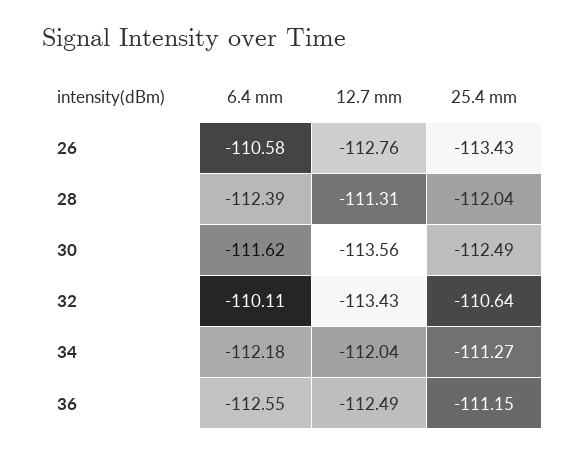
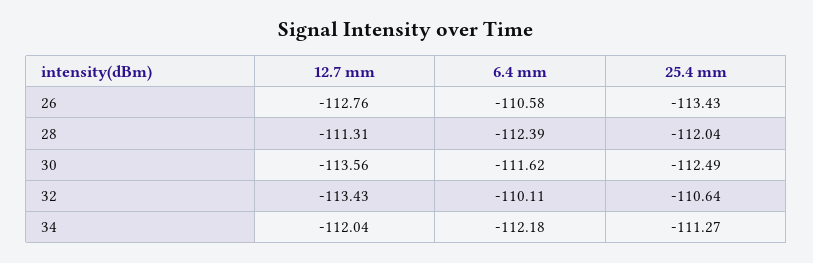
  {
    "6.4 mm": {
      "26": -110.58,
      "28": -112.39,
      "30": -111.62,
      "32": -110.11,
-     "34": -112.18,
+     "34": -112.18
-     "36": -112.55
    },
    "12.7 mm": {
      "26": -112.76,
      "28": -111.31,
      "30": -113.56,
      "32": -113.43,
-     "34": -112.04,
+     "34": -112.04
-     "36": -112.49
    },
    "25.4 mm": {
      "26": -113.43,
      "28": -112.04,
      "30": -112.49,
      "32": -110.64,
-     "34": -111.27,
+     "34": -111.27
-     "36": -111.15
    }
  }

